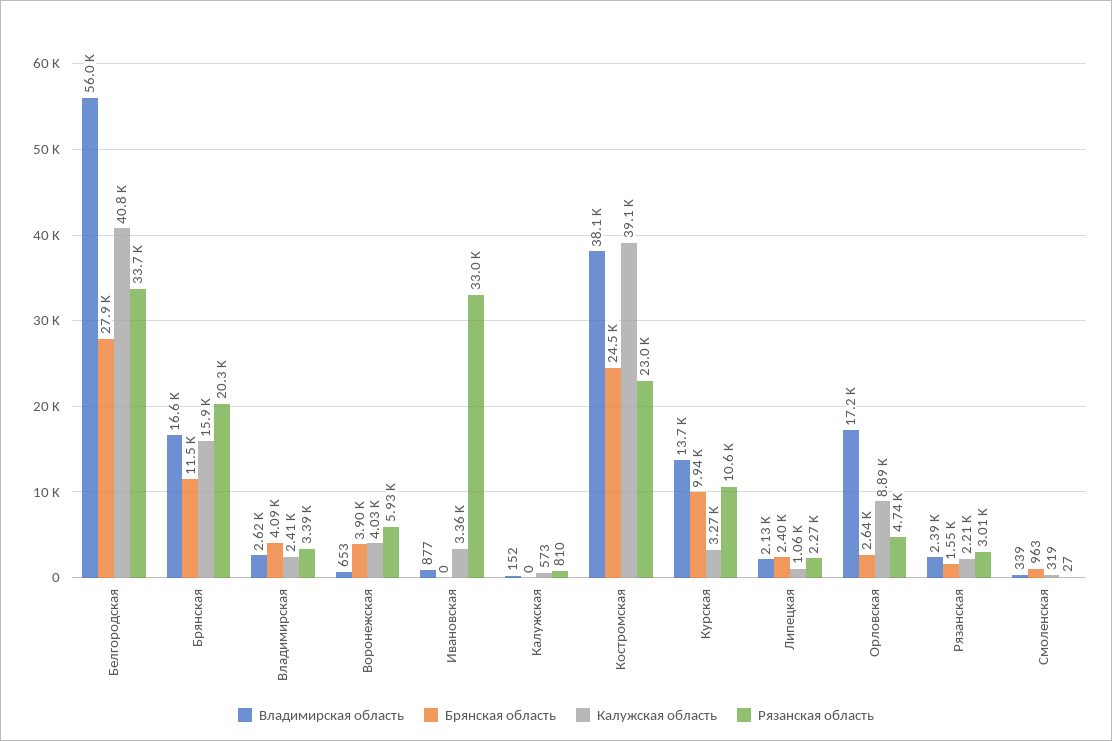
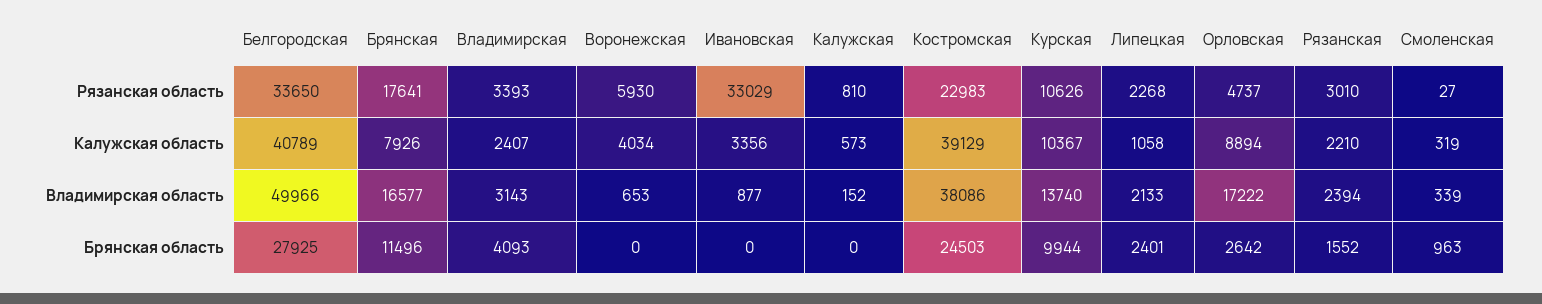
  {
    "Владимирская область": {
-     "Белгородская": 56000,
+     "Белгородская": 49966,
      "Брянская": 16577,
-     "Владимирская": 2620,
+     "Владимирская": 3143,
      "Воронежская": 653,
      "Ивановская": 877,
      "Калужская": 152,
      "Костромская": 38086,
      "Курская": 13740,
      "Липецкая": 2133,
      "Орловская": 17222,
      "Рязанская": 2394,
      "Смоленская": 339
    },
    "Брянская область": {
      "Белгородская": 27925,
      "Брянская": 11496,
      "Владимирская": 4093,
-     "Воронежская": 3900,
+     "Воронежская": 0,
      "Ивановская": 0,
      "Калужская": 0,
      "Костромская": 24503,
      "Курская": 9944,
      "Липецкая": 2401,
      "Орловская": 2642,
      "Рязанская": 1552,
      "Смоленская": 963
    },
    "Калужская область": {
      "Белгородская": 40789,
-     "Брянская": 15900,
+     "Брянская": 7926,
      "Владимирская": 2407,
      "Воронежская": 4034,
      "Ивановская": 3356,
      "Калужская": 573,
      "Костромская": 39129,
-     "Курская": 3270,
+     "Курская": 10367,
      "Липецкая": 1058,
      "Орловская": 8894,
      "Рязанская": 2210,
      "Смоленская": 319
    },
    "Рязанская область": {
      "Белгородская": 33650,
-     "Брянская": 20300,
+     "Брянская": 17641,
      "Владимирская": 3393,
      "Воронежская": 5930,
      "Ивановская": 33029,
      "Калужская": 810,
      "Костромская": 22983,
      "Курская": 10626,
      "Липецкая": 2268,
      "Орловская": 4737,
      "Рязанская": 3010,
      "Смоленская": 27
    }
  }

